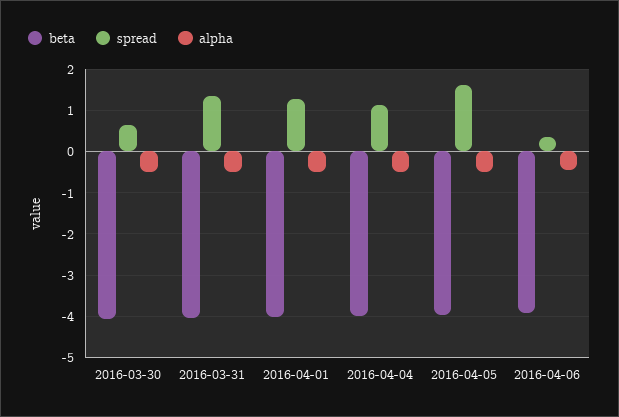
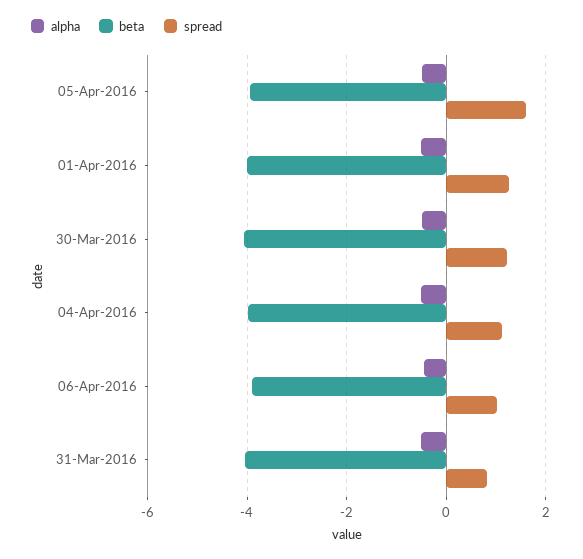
  {
    "beta": {
      "2016-03-30": -4,
      "2016-03-31": -4,
      "2016-04-01": -4,
      "2016-04-04": -4,
      "2016-04-05": -4,
      "2016-04-06": -4
    },
    "spread": {
-     "2016-03-30": 0.6,
+     "2016-03-30": 1.2,
-     "2016-03-31": 1.4,
+     "2016-03-31": 0.8,
      "2016-04-01": 1.2,
      "2016-04-04": 1.2,
      "2016-04-05": 1.6,
-     "2016-04-06": 0.4
+     "2016-04-06": 1
    },
    "alpha": {
      "2016-03-30": -0.4,
      "2016-03-31": -0.6,
      "2016-04-01": -0.6,
      "2016-04-04": -0.6,
      "2016-04-05": -0.4,
      "2016-04-06": -0.4
    }
  }

